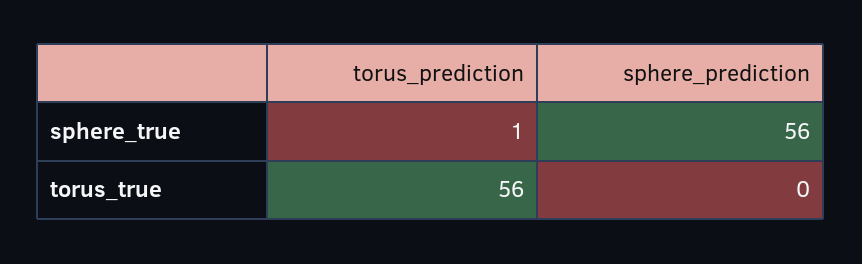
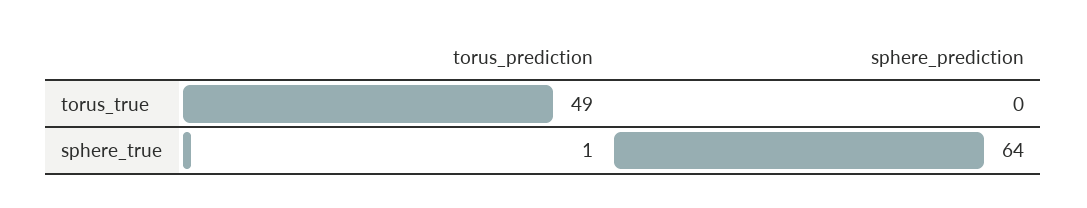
  {
    "torus_prediction": {
      "sphere_true": 1,
-     "torus_true": 56
+     "torus_true": 49
    },
    "sphere_prediction": {
-     "sphere_true": 56,
+     "sphere_true": 64,
      "torus_true": 0
    }
  }

